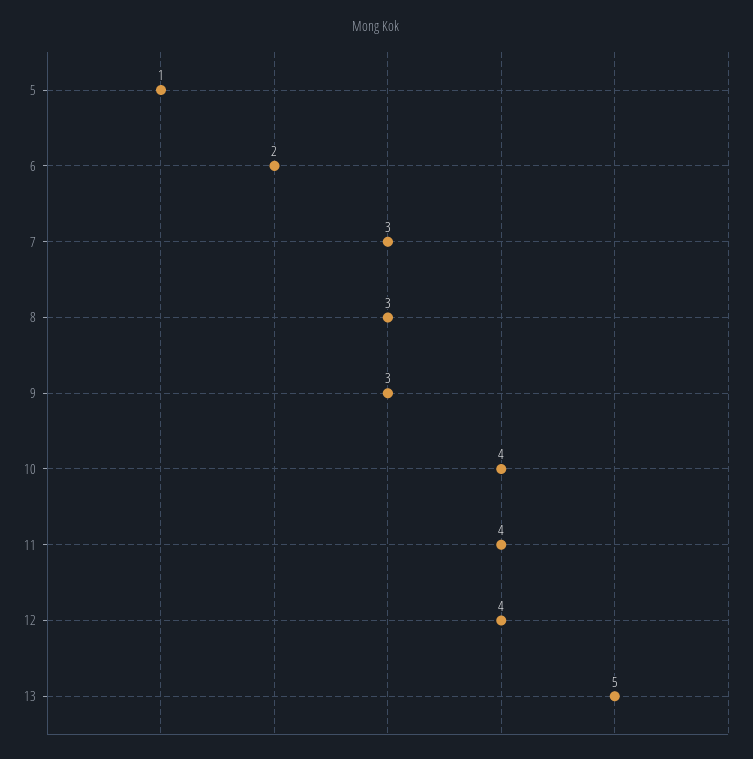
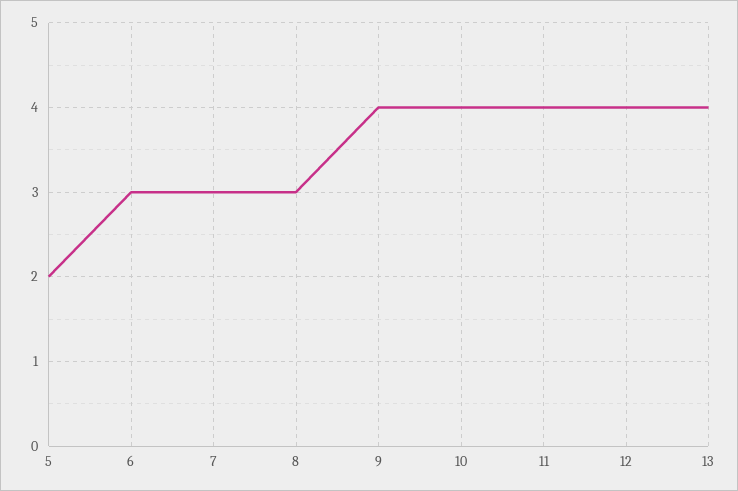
  {
-   "5": 1,
+   "5": 2,
-   "6": 2,
+   "6": 3,
    "7": 3,
    "8": 3,
-   "9": 3,
+   "9": 4,
    "10": 4,
    "11": 4,
    "12": 4,
-   "13": 5
+   "13": 4
  }

